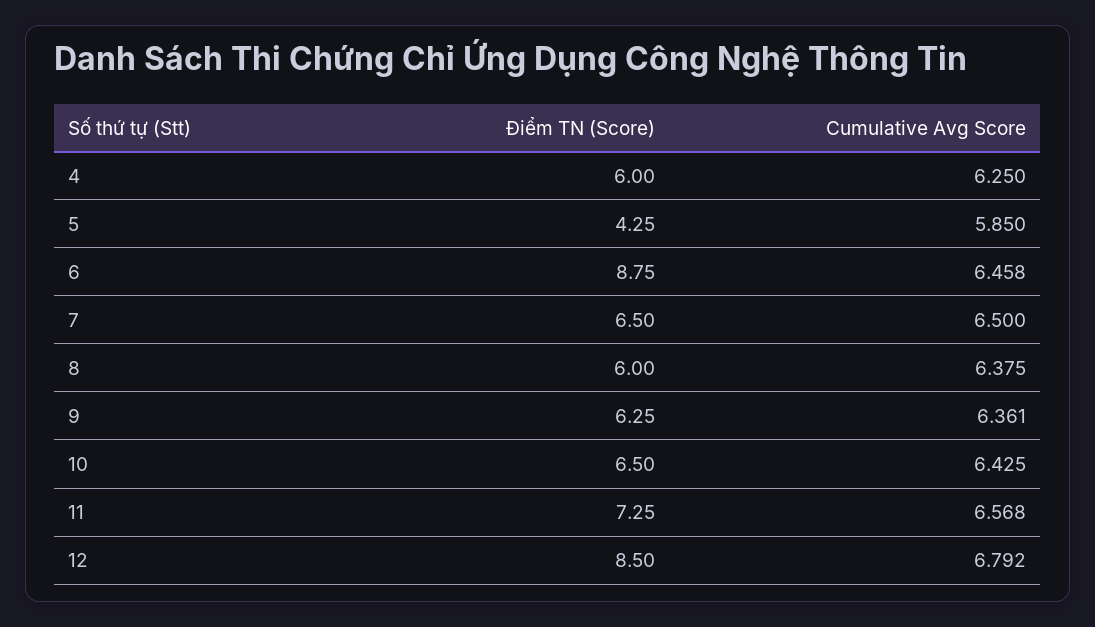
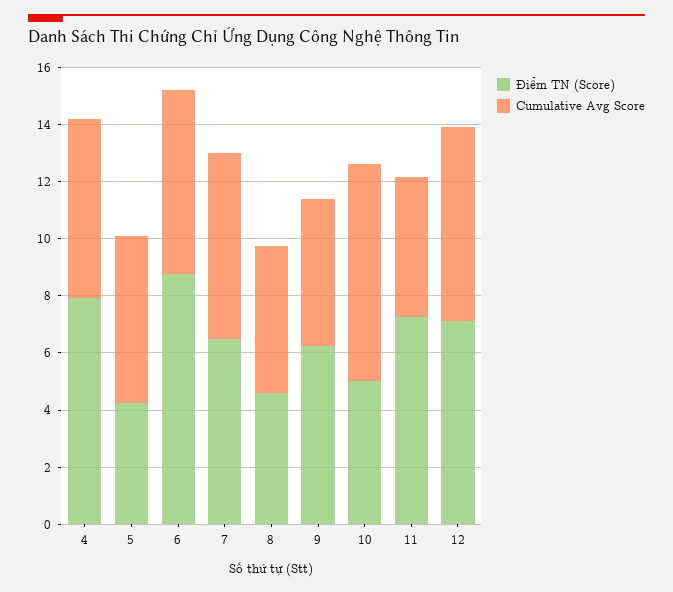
  {
    "Điểm TN (Score)": {
-     "4": 6,
+     "4": 8,
      "5": 4.25,
      "6": 8.75,
      "7": 6.5,
-     "8": 6,
+     "8": 4.5,
      "9": 6.25,
-     "10": 6.5,
+     "10": 5,
      "11": 7.25,
-     "12": 8.5
+     "12": 7
    },
    "Cumulative Avg Score": {
      "4": 6.25,
      "5": 5.85,
      "6": 6.458,
      "7": 6.5,
-     "8": 6.375,
+     "8": 5,
-     "9": 6.361,
+     "9": 5,
-     "10": 6.425,
+     "10": 7.5,
-     "11": 6.568,
+     "11": 5,
      "12": 6.792
    }
  }

